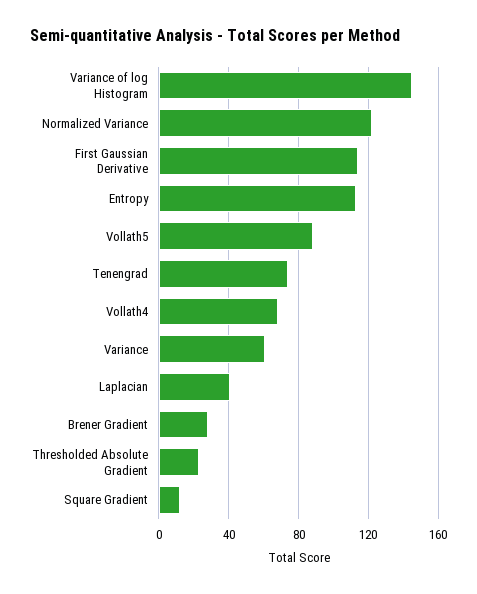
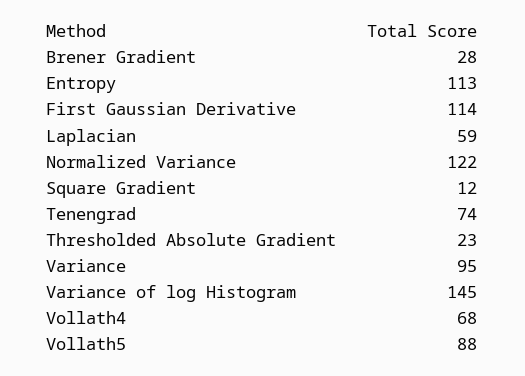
  {
    "Variance of log Histogram": 145,
    "Normalized Variance": 122,
    "First Gaussian Derivative": 114,
    "Entropy": 113,
    "Vollath5": 88,
    "Tenengrad": 74,
    "Vollath4": 68,
-   "Variance": 60,
+   "Variance": 95,
-   "Laplacian": 40,
+   "Laplacian": 59,
    "Brener Gradient": 28,
    "Thresholded Absolute Gradient": 23,
    "Square Gradient": 12
  }

